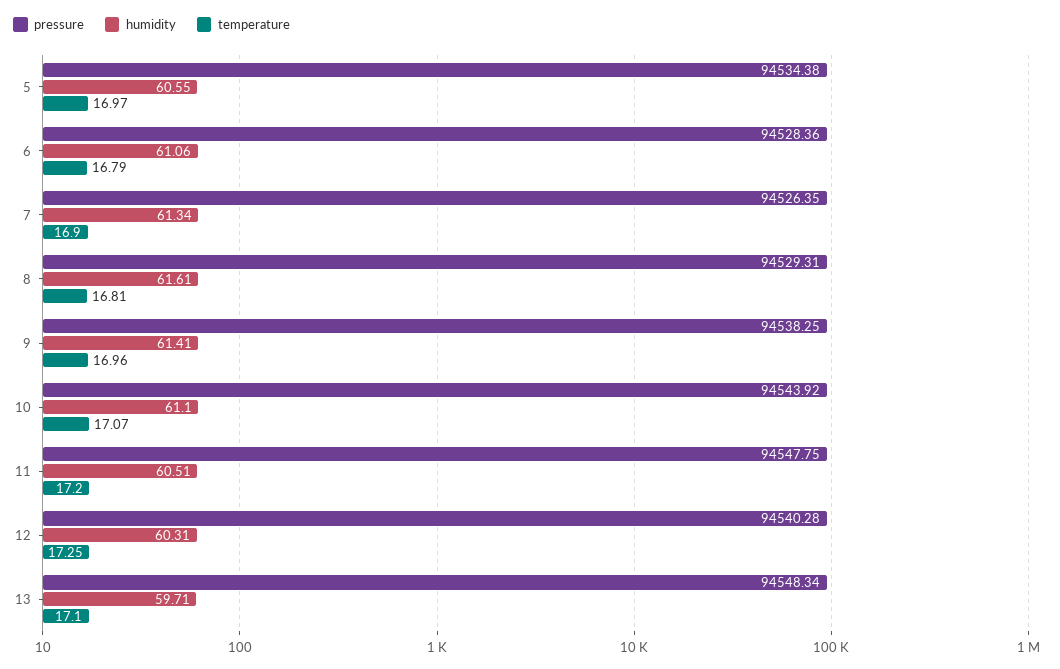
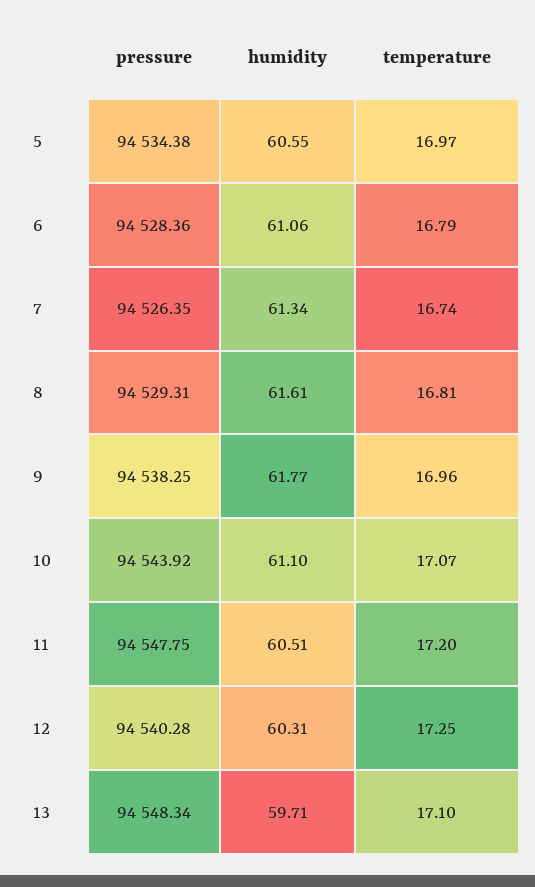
  {
    "pressure": {
      "5": 94534.38,
      "6": 94528.36,
      "7": 94526.35,
      "8": 94529.31,
      "9": 94538.25,
      "10": 94543.92,
      "11": 94547.75,
      "12": 94540.28,
      "13": 94548.34
    },
    "humidity": {
      "5": 60.55,
      "6": 61.06,
      "7": 61.34,
      "8": 61.61,
-     "9": 61.41,
+     "9": 61.77,
      "10": 61.1,
      "11": 60.51,
      "12": 60.31,
      "13": 59.71
    },
    "temperature": {
      "5": 16.97,
      "6": 16.79,
-     "7": 16.9,
+     "7": 16.74,
      "8": 16.81,
      "9": 16.96,
      "10": 17.07,
      "11": 17.2,
      "12": 17.25,
      "13": 17.1
    }
  }

